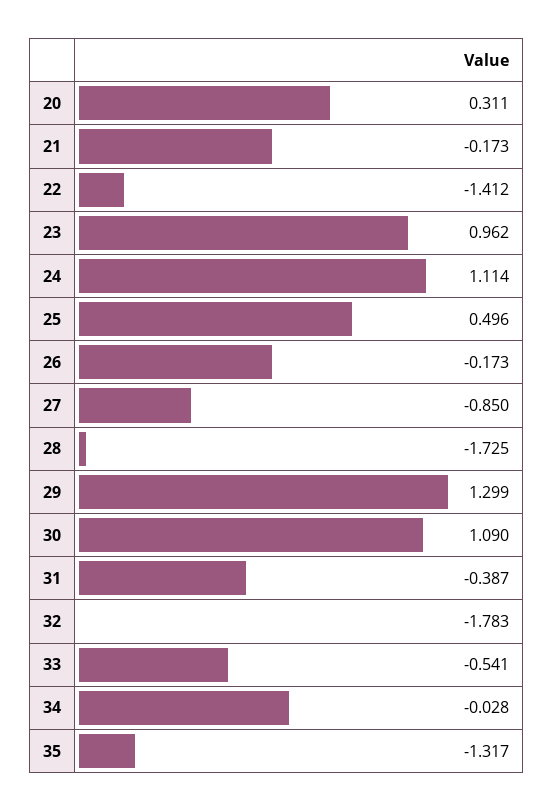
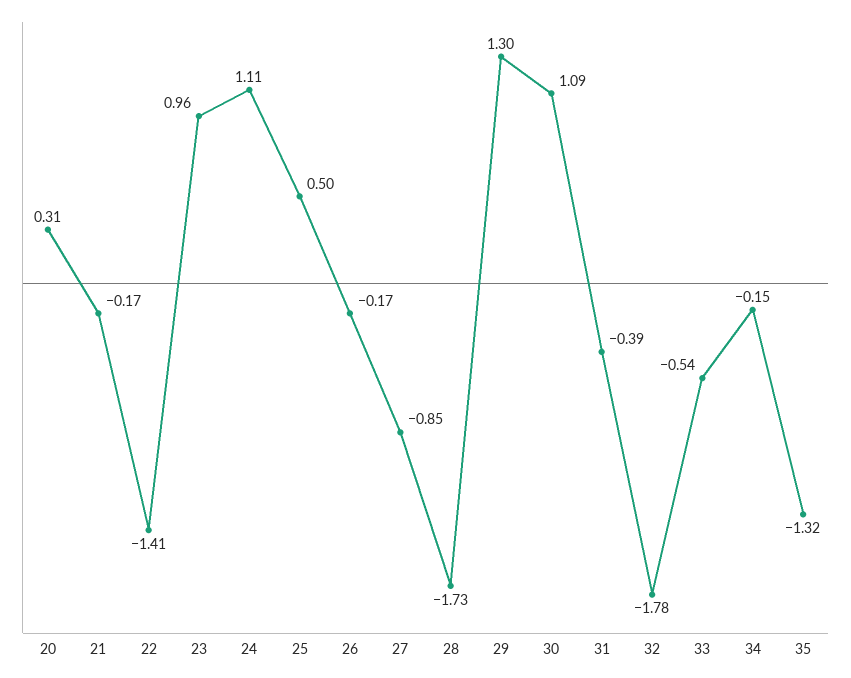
  {
    "20": 0.311,
    "21": -0.173,
    "22": -1.412,
    "23": 0.962,
    "24": 1.114,
    "25": 0.496,
    "26": -0.173,
    "27": -0.85,
    "28": -1.725,
    "29": 1.299,
    "30": 1.09,
    "31": -0.387,
    "32": -1.783,
    "33": -0.541,
-   "34": -0.028,
+   "34": -0.15,
    "35": -1.317
  }

